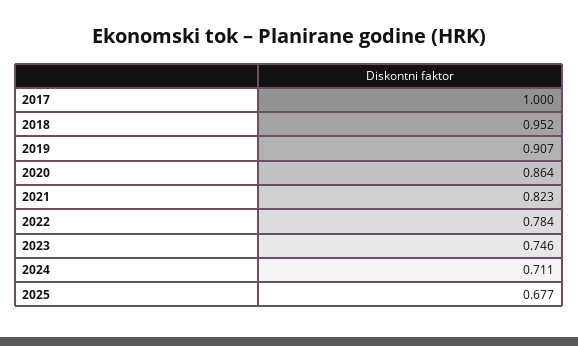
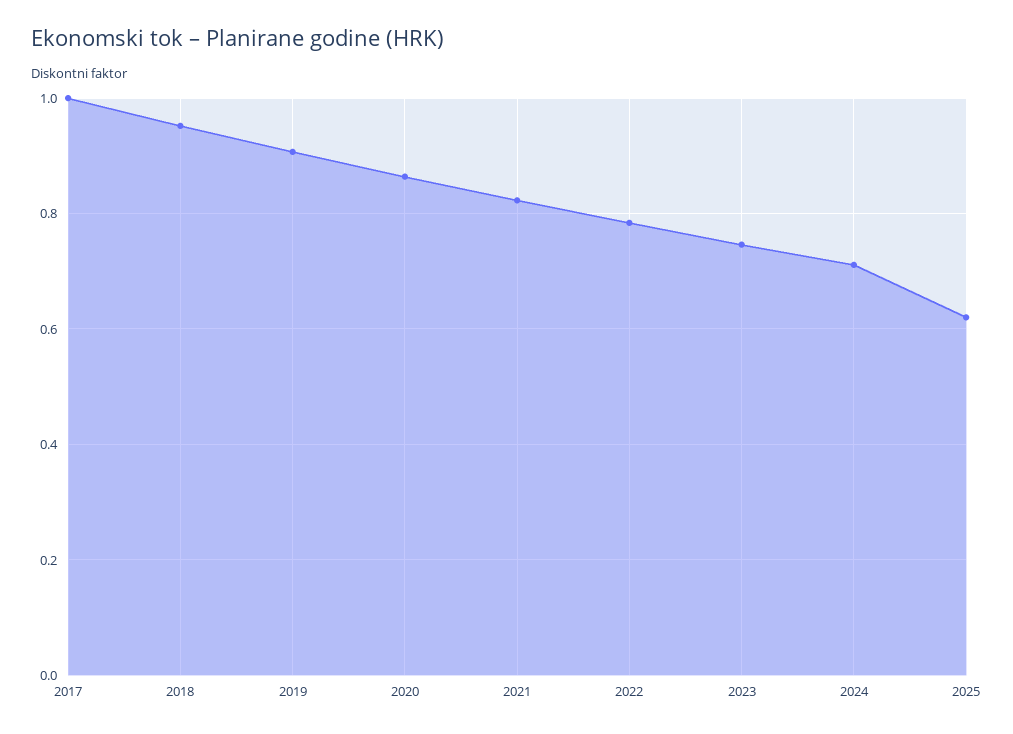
  {
    "2017": 1,
    "2018": 0.952,
    "2019": 0.907,
    "2020": 0.864,
    "2021": 0.823,
    "2022": 0.784,
    "2023": 0.746,
    "2024": 0.711,
-   "2025": 0.677
+   "2025": 0.62
  }

